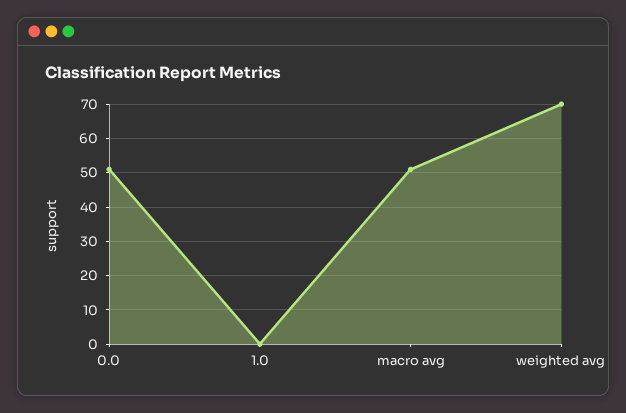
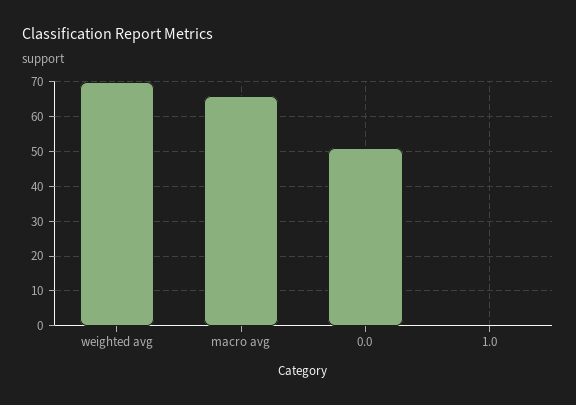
  {
    "0.0": 50,
    "1.0": 0,
-   "macro avg": 50,
+   "macro avg": 65,
    "weighted avg": 70
  }

